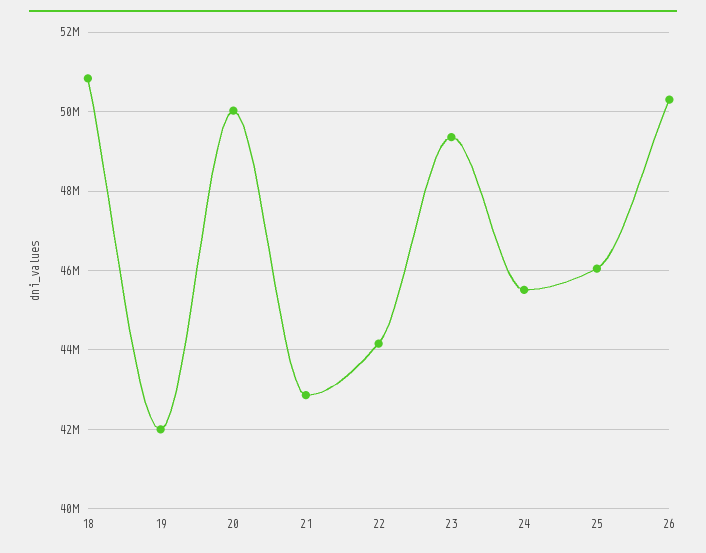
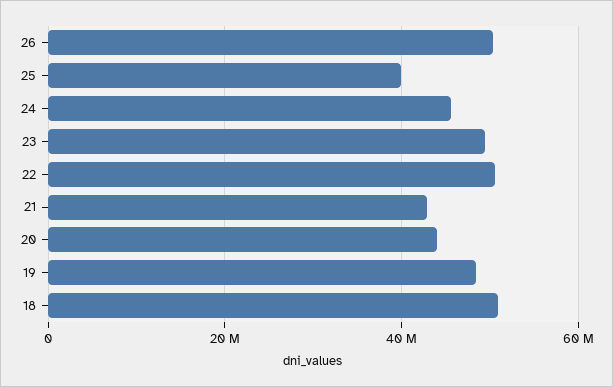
  {
    "18": 50800000,
-   "19": 42000000,
+   "19": 48000000,
-   "20": 50000000,
+   "20": 44000000,
    "21": 42800000,
-   "22": 44200000,
+   "22": 50000000,
    "23": 49400000,
    "24": 45600000,
-   "25": 46000000,
+   "25": 40000000,
    "26": 50400000
  }

